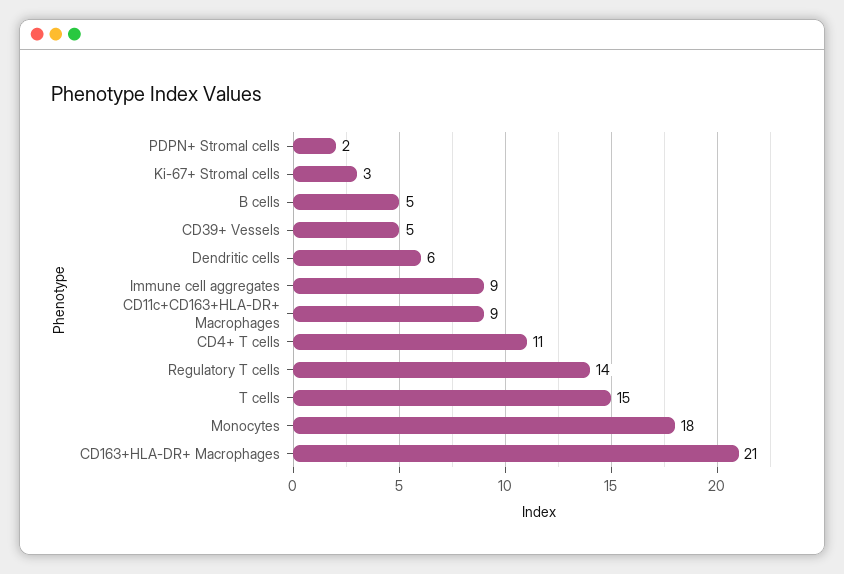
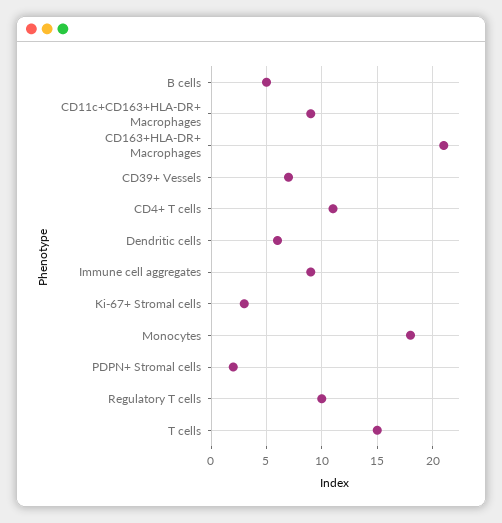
  {
    "PDPN+ Stromal cells": 2,
    "Ki-67+ Stromal cells": 3,
    "B cells": 5,
-   "CD39+ Vessels": 5,
+   "CD39+ Vessels": 7,
    "Dendritic cells": 6,
    "Immune cell aggregates": 9,
    "CD11c+CD163+HLA-DR+ Macrophages": 9,
    "CD4+ T cells": 11,
-   "Regulatory T cells": 14,
+   "Regulatory T cells": 10,
    "T cells": 15,
    "Monocytes": 18,
    "CD163+HLA-DR+ Macrophages": 21
  }

